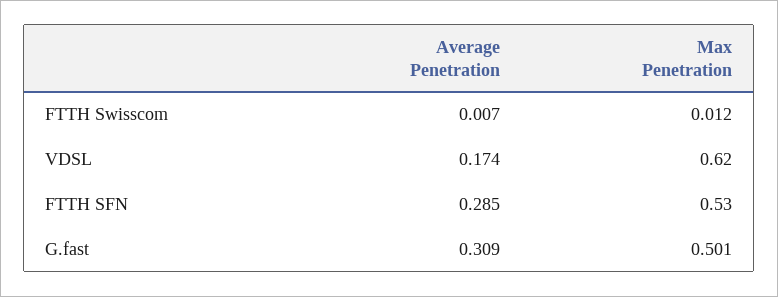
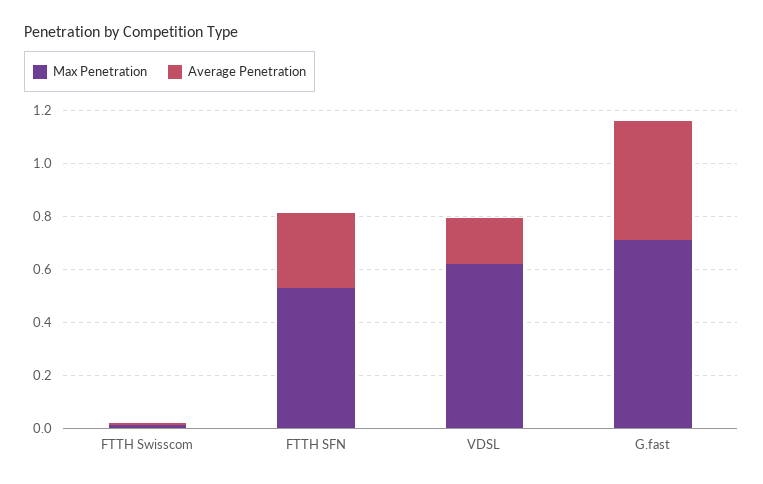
  {
    "Average Penetration": {
      "FTTH Swisscom": 0.007,
      "VDSL": 0.174,
      "FTTH SFN": 0.285,
-     "G.fast": 0.309
+     "G.fast": 0.45
    },
    "Max Penetration": {
      "FTTH Swisscom": 0.012,
      "VDSL": 0.62,
      "FTTH SFN": 0.53,
-     "G.fast": 0.501
+     "G.fast": 0.7
    }
  }

